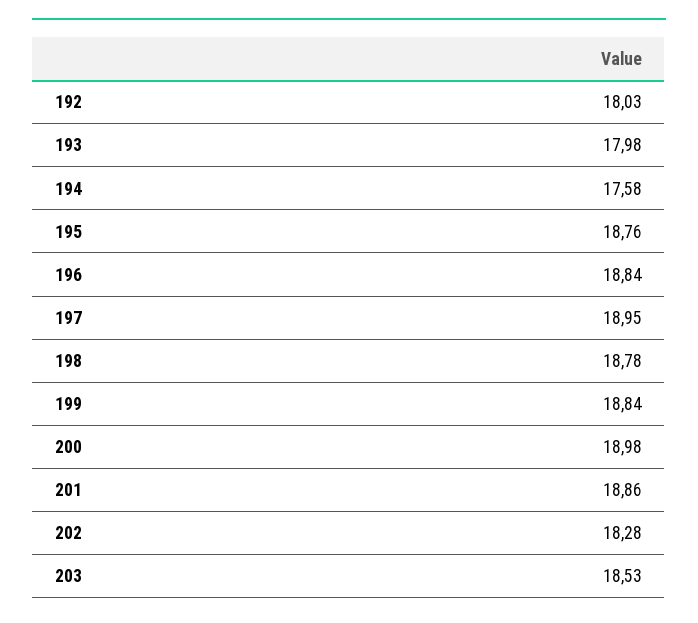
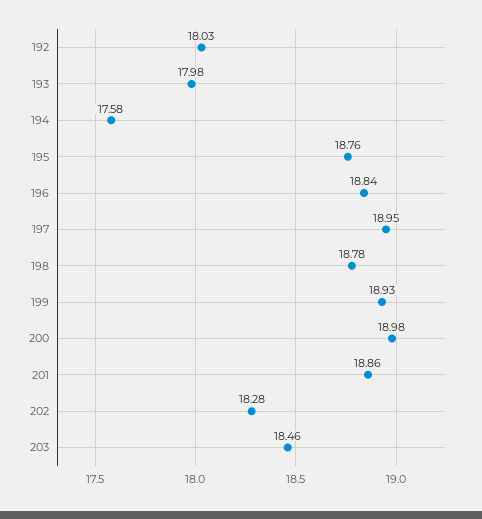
  {
    "192": 18.03,
    "193": 17.98,
    "194": 17.58,
    "195": 18.76,
    "196": 18.84,
    "197": 18.95,
    "198": 18.78,
-   "199": 18.84,
+   "199": 18.93,
    "200": 18.98,
    "201": 18.86,
    "202": 18.28,
-   "203": 18.53
+   "203": 18.46
  }

